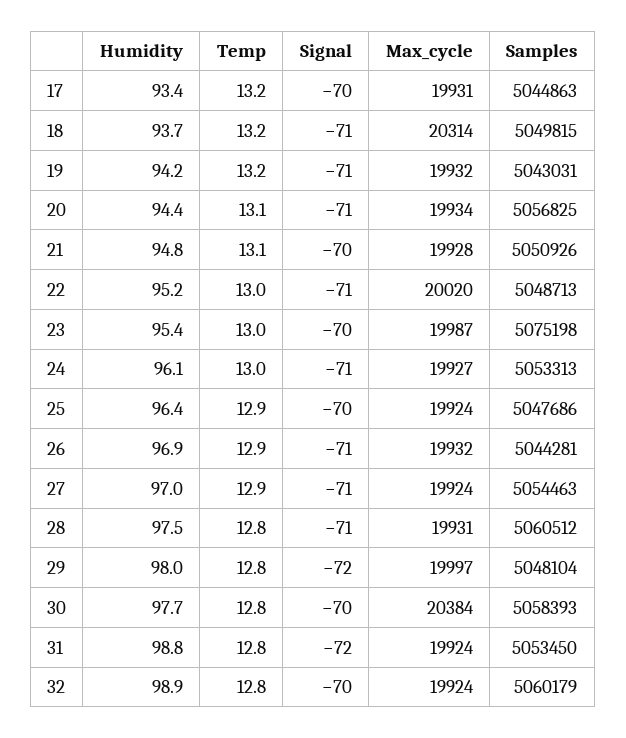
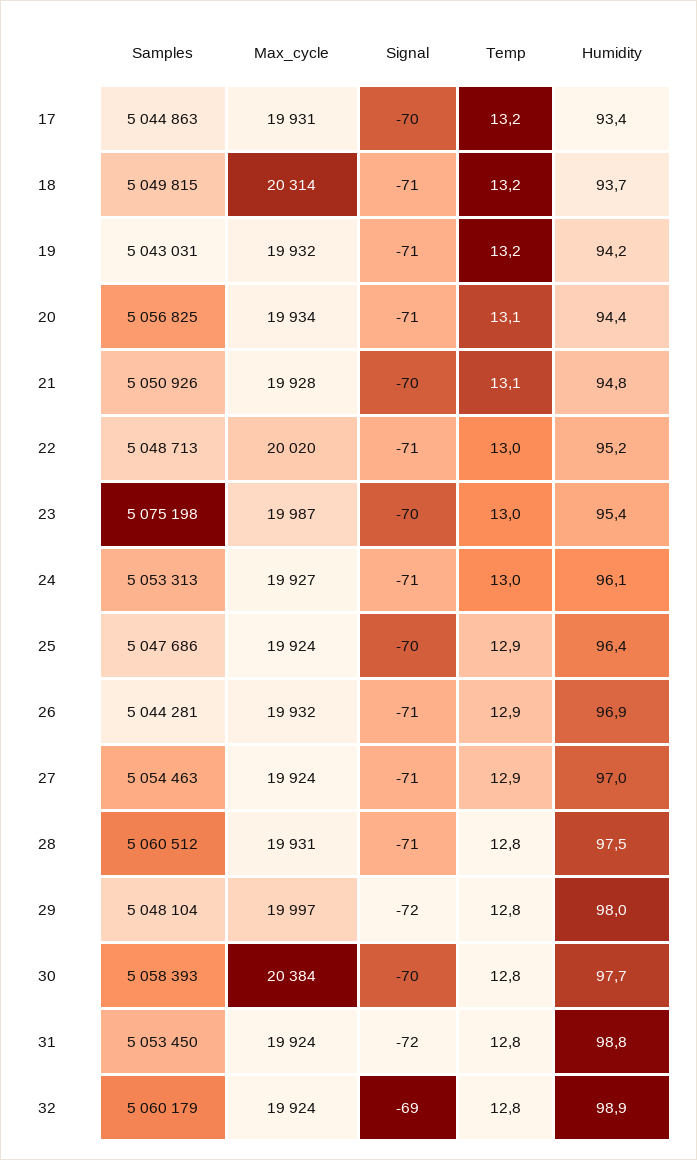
  {
    "Humidity": {
      "17": 93.4,
      "18": 93.7,
      "19": 94.2,
      "20": 94.4,
      "21": 94.8,
      "22": 95.2,
      "23": 95.4,
      "24": 96.1,
      "25": 96.4,
      "26": 96.9,
      "27": 97,
      "28": 97.5,
      "29": 98,
      "30": 97.7,
      "31": 98.8,
      "32": 98.9
    },
    "Temp": {
      "17": 13.2,
      "18": 13.2,
      "19": 13.2,
      "20": 13.1,
      "21": 13.1,
      "22": 13,
      "23": 13,
      "24": 13,
      "25": 12.9,
      "26": 12.9,
      "27": 12.9,
      "28": 12.8,
      "29": 12.8,
      "30": 12.8,
      "31": 12.8,
      "32": 12.8
    },
    "Signal": {
      "17": -70,
      "18": -71,
      "19": -71,
      "20": -71,
      "21": -70,
      "22": -71,
      "23": -70,
      "24": -71,
      "25": -70,
      "26": -71,
      "27": -71,
      "28": -71,
      "29": -72,
      "30": -70,
      "31": -72,
-     "32": -70
+     "32": -69
    },
    "Max_cycle": {
      "17": 19931,
      "18": 20314,
      "19": 19932,
      "20": 19934,
      "21": 19928,
      "22": 20020,
      "23": 19987,
      "24": 19927,
      "25": 19924,
      "26": 19932,
      "27": 19924,
      "28": 19931,
      "29": 19997,
      "30": 20384,
      "31": 19924,
      "32": 19924
    },
    "Samples": {
      "17": 5044863,
      "18": 5049815,
      "19": 5043031,
      "20": 5056825,
      "21": 5050926,
      "22": 5048713,
      "23": 5075198,
      "24": 5053313,
      "25": 5047686,
      "26": 5044281,
      "27": 5054463,
      "28": 5060512,
      "29": 5048104,
      "30": 5058393,
      "31": 5053450,
      "32": 5060179
    }
  }

